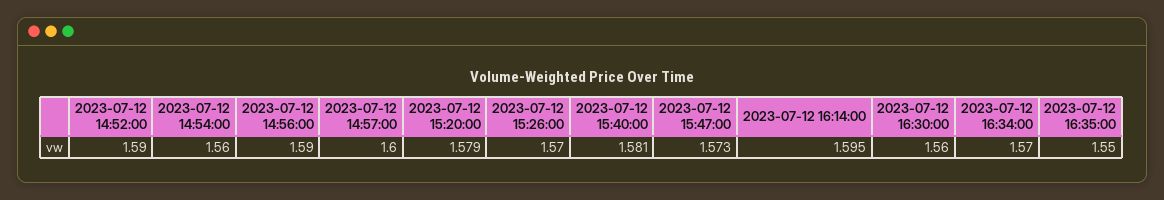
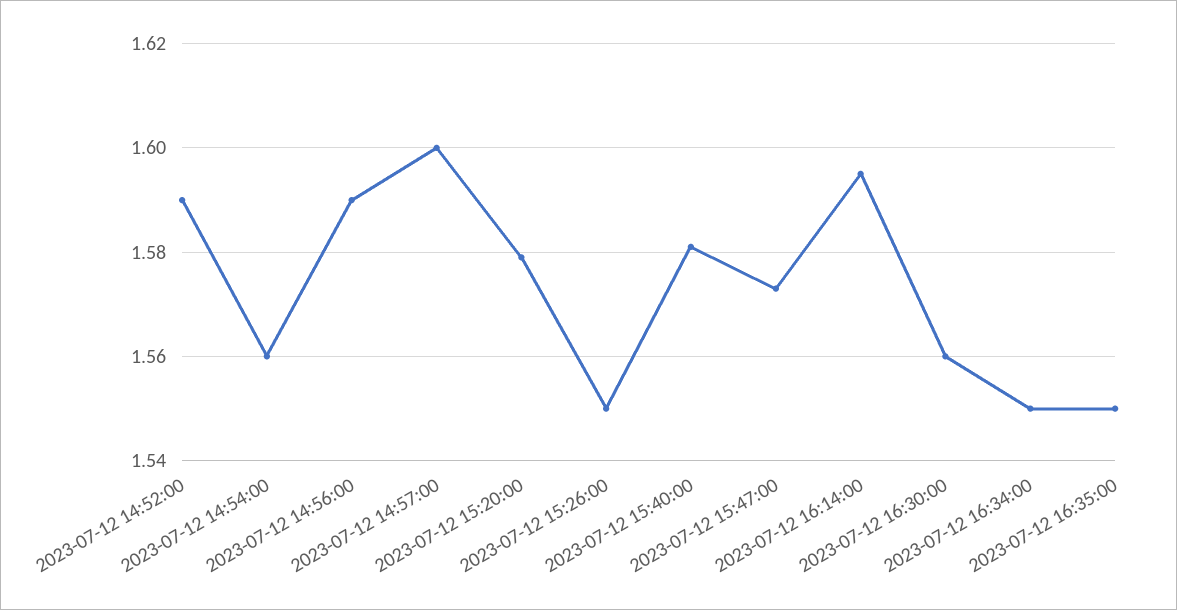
  {
    "2023-07-12 14:52:00": 1.59,
    "2023-07-12 14:54:00": 1.56,
    "2023-07-12 14:56:00": 1.59,
    "2023-07-12 14:57:00": 1.6,
    "2023-07-12 15:20:00": 1.579,
-   "2023-07-12 15:26:00": 1.57,
+   "2023-07-12 15:26:00": 1.55,
    "2023-07-12 15:40:00": 1.581,
    "2023-07-12 15:47:00": 1.573,
    "2023-07-12 16:14:00": 1.595,
    "2023-07-12 16:30:00": 1.56,
-   "2023-07-12 16:34:00": 1.57,
+   "2023-07-12 16:34:00": 1.55,
    "2023-07-12 16:35:00": 1.55
  }

